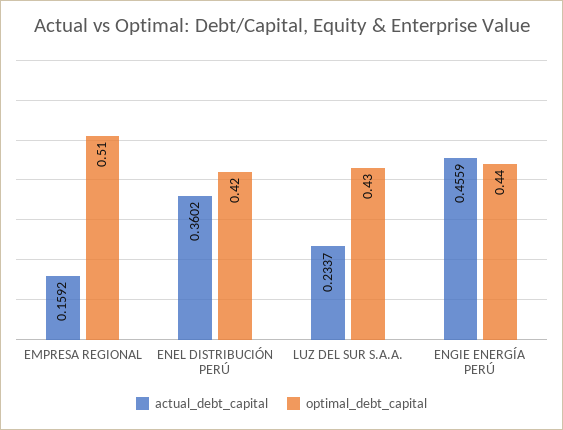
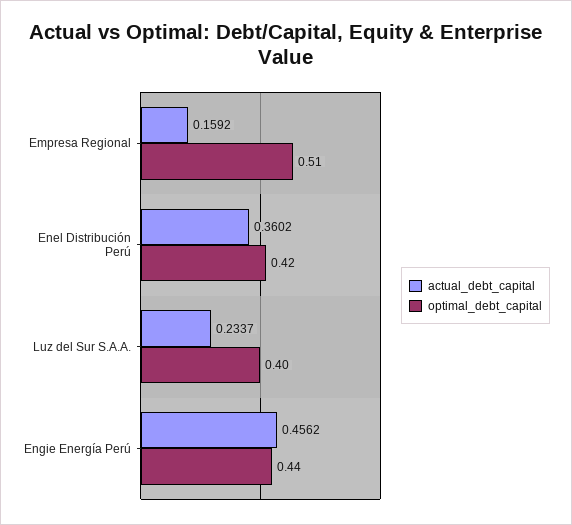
  {
    "actual_debt_capital": {
      "EMPRESA REGIONAL": 0.1592,
      "ENEL DISTRIBUCIÓN PERÚ": 0.3602,
      "LUZ DEL SUR S.A.A.": 0.2337,
-     "ENGIE ENERGÍA PERÚ": 0.4559
+     "ENGIE ENERGÍA PERÚ": 0.4562
    },
    "optimal_debt_capital": {
      "EMPRESA REGIONAL": 0.51,
      "ENEL DISTRIBUCIÓN PERÚ": 0.42,
-     "LUZ DEL SUR S.A.A.": 0.43,
+     "LUZ DEL SUR S.A.A.": 0.4,
      "ENGIE ENERGÍA PERÚ": 0.44
    }
  }

